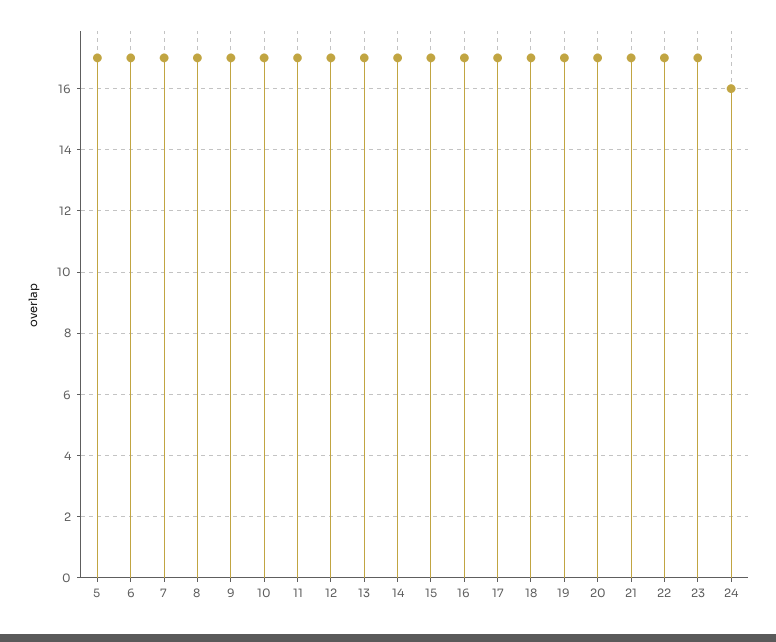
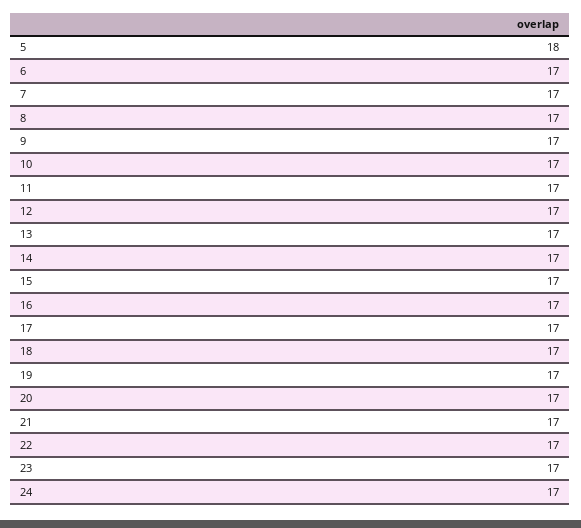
  {
-   "5": 17,
+   "5": 18,
    "6": 17,
    "7": 17,
    "8": 17,
    "9": 17,
    "10": 17,
    "11": 17,
    "12": 17,
    "13": 17,
    "14": 17,
    "15": 17,
    "16": 17,
    "17": 17,
    "18": 17,
    "19": 17,
    "20": 17,
    "21": 17,
    "22": 17,
    "23": 17,
-   "24": 16
+   "24": 17
  }

